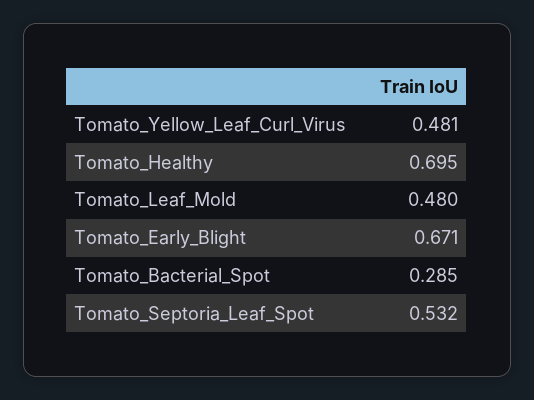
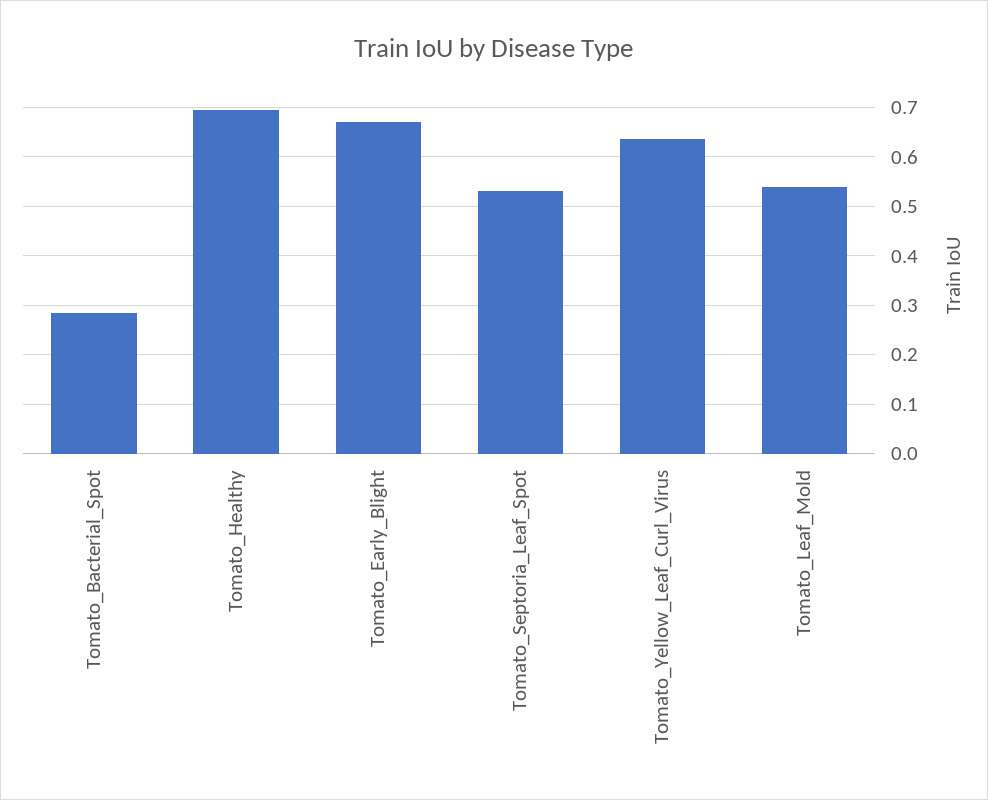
  {
-   "Tomato_Yellow_Leaf_Curl_Virus": 0.481,
+   "Tomato_Yellow_Leaf_Curl_Virus": 0.64,
    "Tomato_Healthy": 0.695,
-   "Tomato_Leaf_Mold": 0.48,
+   "Tomato_Leaf_Mold": 0.54,
    "Tomato_Early_Blight": 0.671,
    "Tomato_Bacterial_Spot": 0.285,
    "Tomato_Septoria_Leaf_Spot": 0.532
  }

